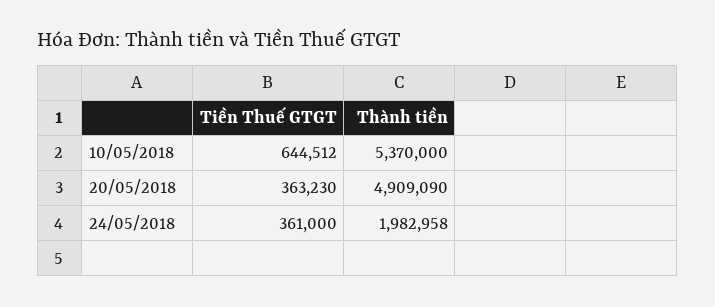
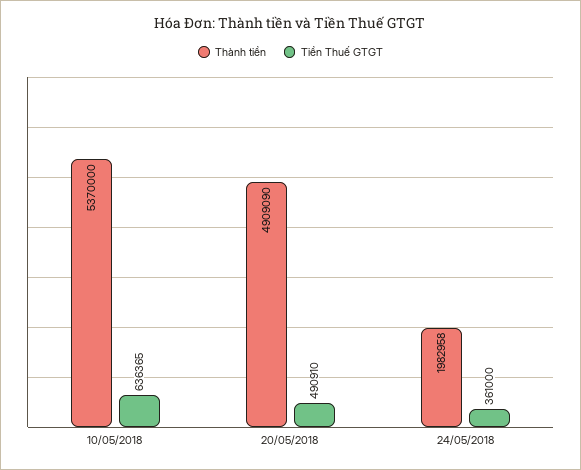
  {
    "Tiền Thuế GTGT": {
-     "10/05/2018": 644512,
+     "10/05/2018": 636365,
-     "20/05/2018": 363230,
+     "20/05/2018": 490910,
      "24/05/2018": 361000
    },
    "Thành tiền": {
      "10/05/2018": 5370000,
      "20/05/2018": 4909090,
      "24/05/2018": 1982958
    }
  }

